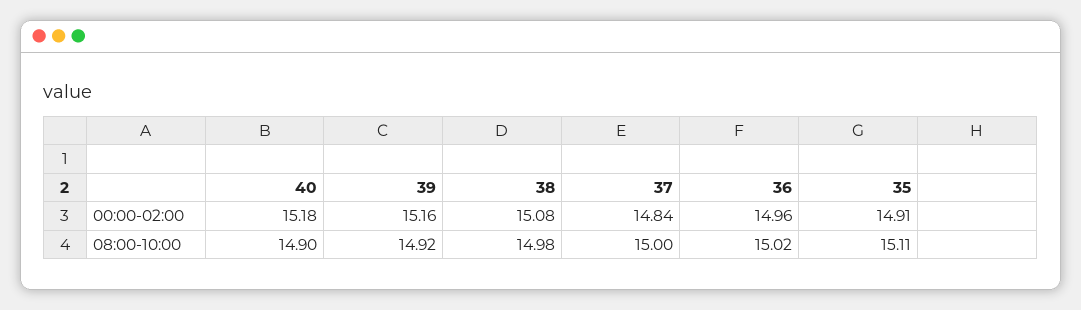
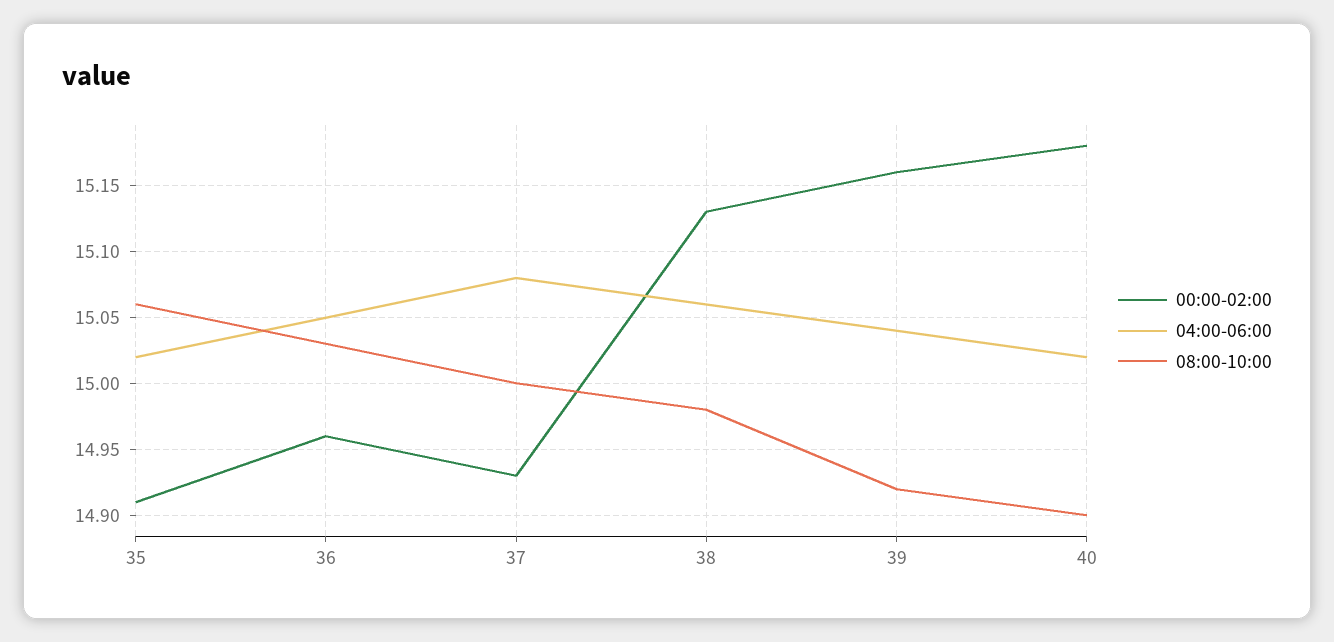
  {
    "00:00-02:00": {
      "40": 15.18,
      "39": 15.16,
-     "38": 15.08,
+     "38": 15.13,
-     "37": 14.84,
+     "37": 14.93,
      "36": 14.96,
      "35": 14.91
    },
    "08:00-10:00": {
      "40": 14.9,
      "39": 14.92,
      "38": 14.98,
      "37": 15,
-     "36": 15.02,
+     "36": 15.03,
-     "35": 15.11
+     "35": 15.06
-   }
+   },
+   "04:00-06:00": {
+     "35": 15.02,
+     "36": 15.05,
+     "37": 15.08,
+     "38": 15.06,
+     "39": 15.04,
+     "40": 15.02
+   }
  }

